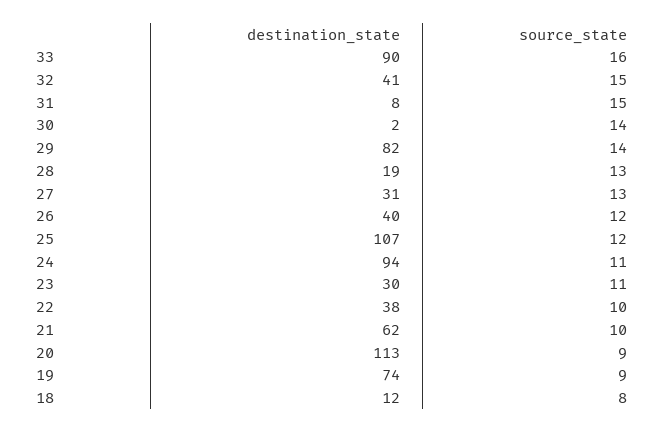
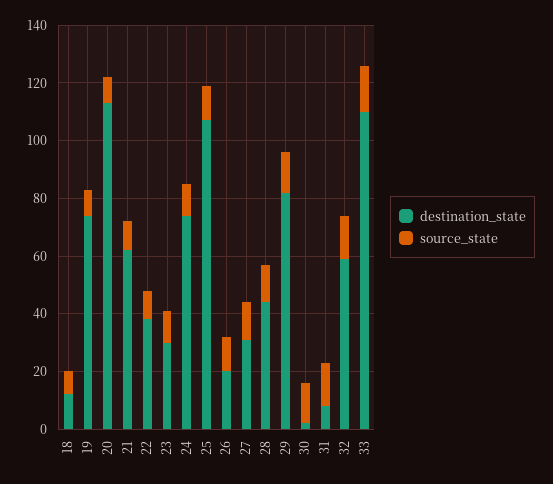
  {
    "destination_state": {
-     "33": 90,
+     "33": 110,
-     "32": 41,
+     "32": 60,
      "31": 8,
      "30": 2,
      "29": 82,
-     "28": 19,
+     "28": 45,
      "27": 31,
-     "26": 40,
+     "26": 20,
      "25": 107,
-     "24": 94,
+     "24": 75,
      "23": 30,
      "22": 38,
      "21": 62,
      "20": 113,
      "19": 74,
      "18": 12
    },
    "source_state": {
      "33": 16,
      "32": 15,
      "31": 15,
      "30": 14,
      "29": 14,
      "28": 13,
      "27": 13,
      "26": 12,
      "25": 12,
      "24": 11,
      "23": 11,
      "22": 10,
      "21": 10,
      "20": 9,
      "19": 9,
      "18": 8
    }
  }

